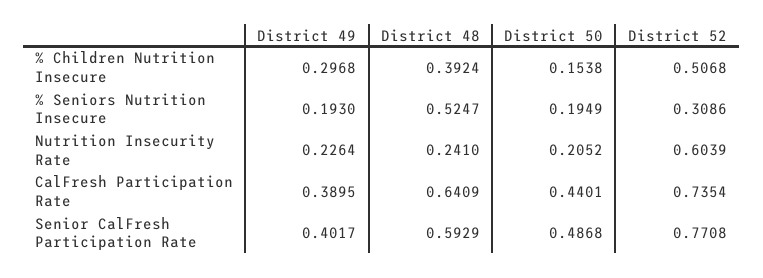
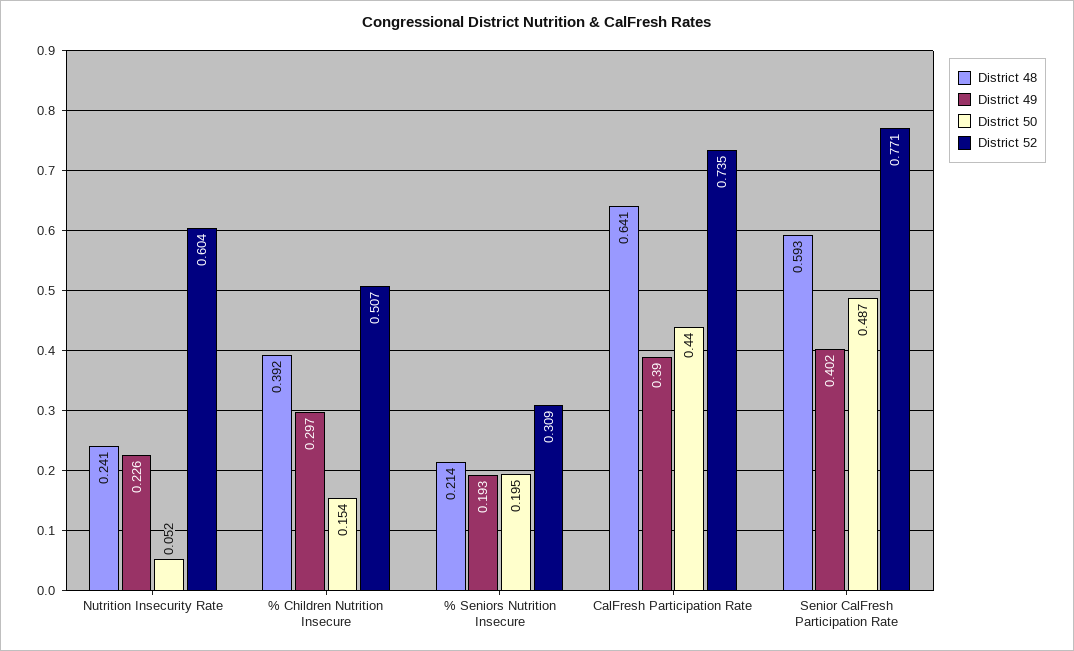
  {
    "District 49": {
      "% Children Nutrition Insecure": 0.2968,
      "% Seniors Nutrition Insecure": 0.193,
      "Nutrition Insecurity Rate": 0.2264,
      "CalFresh Participation Rate": 0.3895,
      "Senior CalFresh Participation Rate": 0.4017
    },
    "District 48": {
      "% Children Nutrition Insecure": 0.3924,
-     "% Seniors Nutrition Insecure": 0.5247,
+     "% Seniors Nutrition Insecure": 0.214,
      "Nutrition Insecurity Rate": 0.241,
      "CalFresh Participation Rate": 0.6409,
      "Senior CalFresh Participation Rate": 0.5929
    },
    "District 50": {
      "% Children Nutrition Insecure": 0.1538,
      "% Seniors Nutrition Insecure": 0.1949,
-     "Nutrition Insecurity Rate": 0.2052,
+     "Nutrition Insecurity Rate": 0.052,
      "CalFresh Participation Rate": 0.4401,
      "Senior CalFresh Participation Rate": 0.4868
    },
    "District 52": {
      "% Children Nutrition Insecure": 0.5068,
      "% Seniors Nutrition Insecure": 0.3086,
      "Nutrition Insecurity Rate": 0.6039,
      "CalFresh Participation Rate": 0.7354,
      "Senior CalFresh Participation Rate": 0.7708
    }
  }

